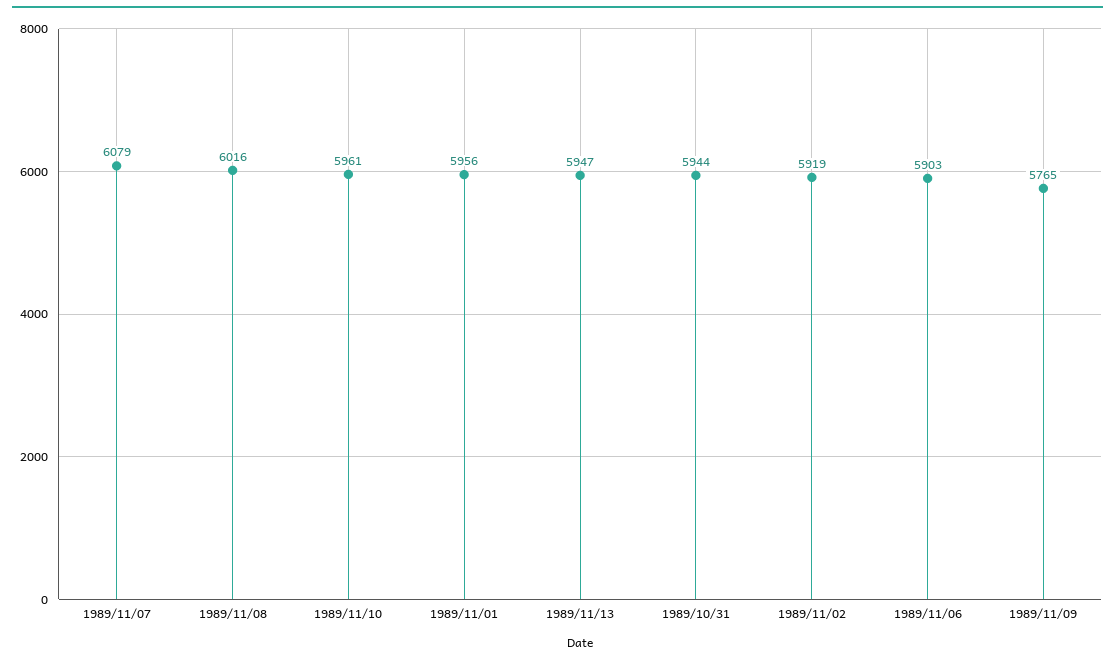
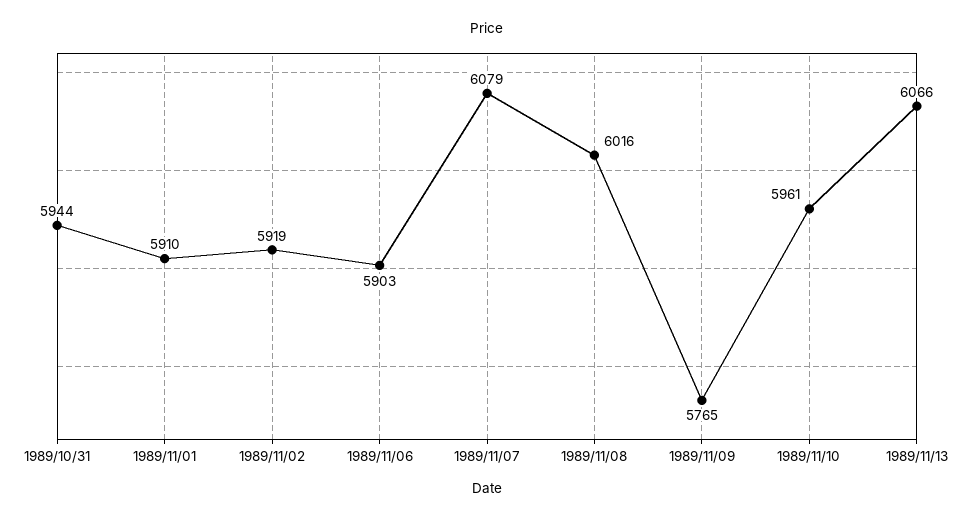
  {
    "1989/11/07": 6079,
    "1989/11/08": 6016,
    "1989/11/10": 5961,
-   "1989/11/01": 5956,
+   "1989/11/01": 5910,
-   "1989/11/13": 5947,
+   "1989/11/13": 6066,
    "1989/10/31": 5944,
    "1989/11/02": 5919,
    "1989/11/06": 5903,
    "1989/11/09": 5765
  }

